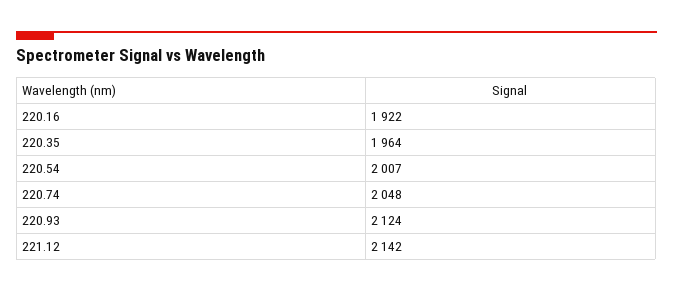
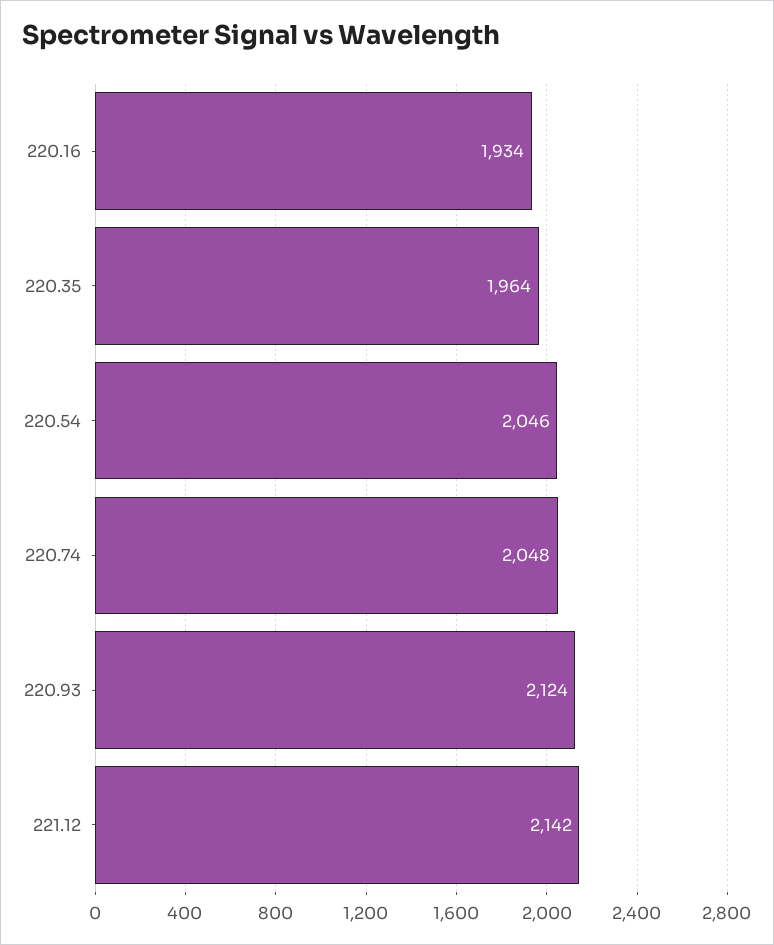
  {
-   "220.16": 1922,
+   "220.16": 1934,
    "220.35": 1964,
-   "220.54": 2007,
+   "220.54": 2046,
    "220.74": 2048,
    "220.93": 2124,
    "221.12": 2142
  }

